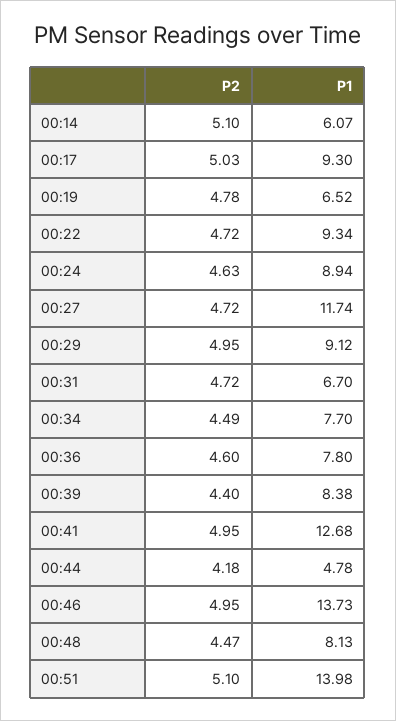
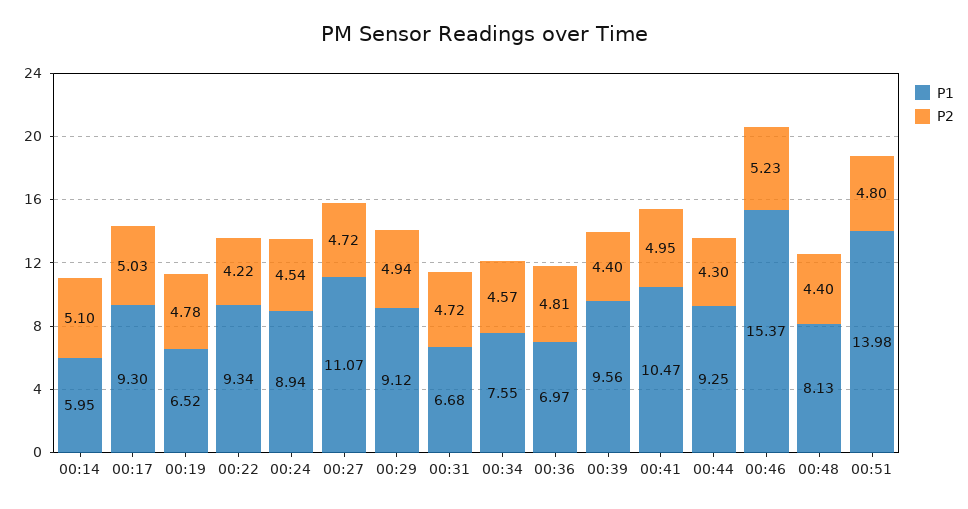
  {
    "P2": {
      "00:14": 5.1,
      "00:17": 5.03,
      "00:19": 4.78,
-     "00:22": 4.72,
+     "00:22": 4.22,
-     "00:24": 4.63,
+     "00:24": 4.54,
      "00:27": 4.72,
-     "00:29": 4.95,
+     "00:29": 4.94,
      "00:31": 4.72,
-     "00:34": 4.49,
+     "00:34": 4.57,
-     "00:36": 4.6,
+     "00:36": 4.81,
      "00:39": 4.4,
      "00:41": 4.95,
-     "00:44": 4.18,
+     "00:44": 4.3,
-     "00:46": 4.95,
+     "00:46": 5.23,
-     "00:48": 4.47,
+     "00:48": 4.4,
-     "00:51": 5.1
+     "00:51": 4.8
    },
    "P1": {
-     "00:14": 6.07,
+     "00:14": 5.95,
      "00:17": 9.3,
      "00:19": 6.52,
      "00:22": 9.34,
      "00:24": 8.94,
-     "00:27": 11.74,
+     "00:27": 11.07,
      "00:29": 9.12,
-     "00:31": 6.7,
+     "00:31": 6.68,
-     "00:34": 7.7,
+     "00:34": 7.55,
-     "00:36": 7.8,
+     "00:36": 6.97,
-     "00:39": 8.38,
+     "00:39": 9.56,
-     "00:41": 12.68,
+     "00:41": 10.47,
-     "00:44": 4.78,
+     "00:44": 9.25,
-     "00:46": 13.73,
+     "00:46": 15.37,
      "00:48": 8.13,
      "00:51": 13.98
    }
  }

